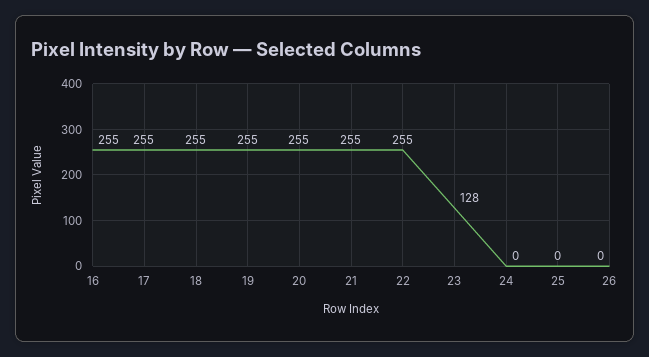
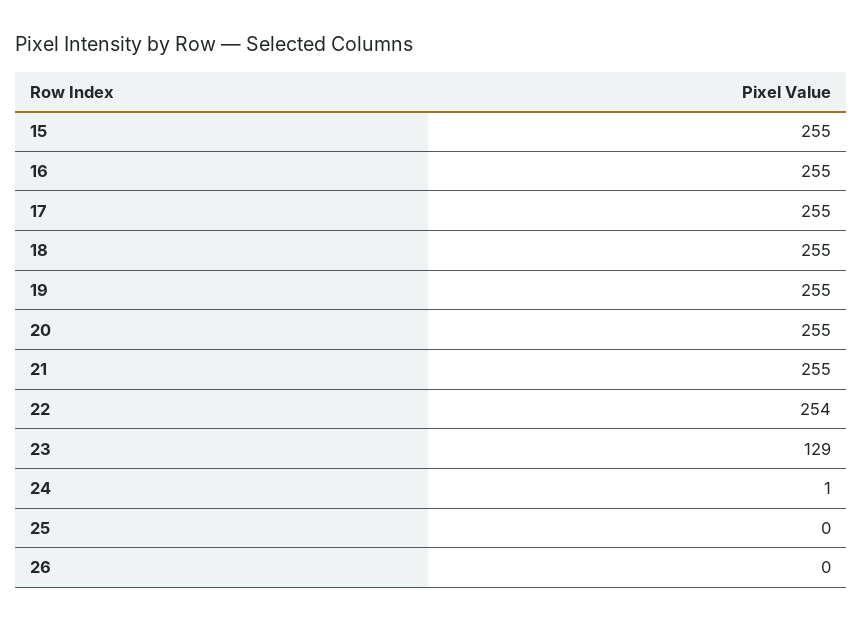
  {
    "16": 255,
    "17": 255,
    "18": 255,
    "19": 255,
    "20": 255,
    "21": 255,
-   "22": 255,
+   "22": 254,
-   "23": 128,
+   "23": 129,
-   "24": 0,
+   "24": 1,
    "25": 0,
-   "26": 0
+   "26": 0,
+   "15": 255
  }

